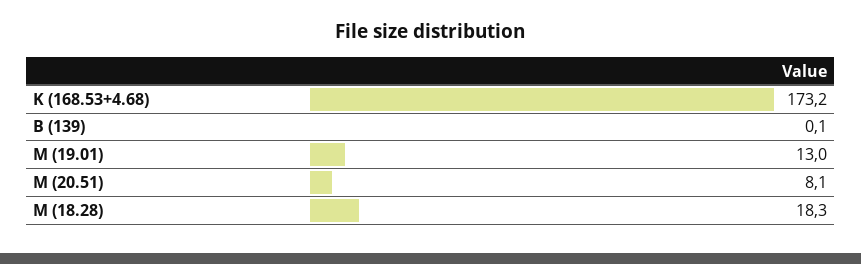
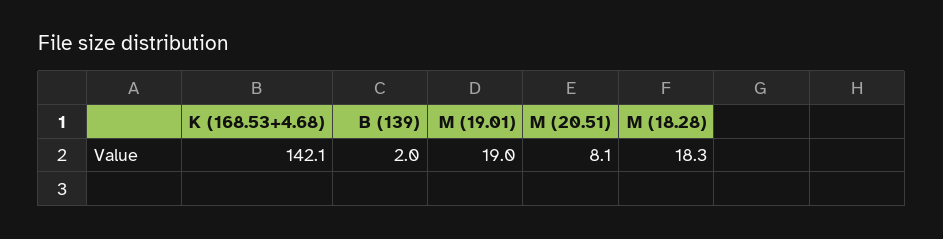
  {
-   "K (168.53+4.68)": 173.2,
+   "K (168.53+4.68)": 142.1,
-   "B (139)": 0.1,
+   "B (139)": 2,
-   "M (19.01)": 13,
+   "M (19.01)": 19,
    "M (20.51)": 8.1,
    "M (18.28)": 18.3
  }

